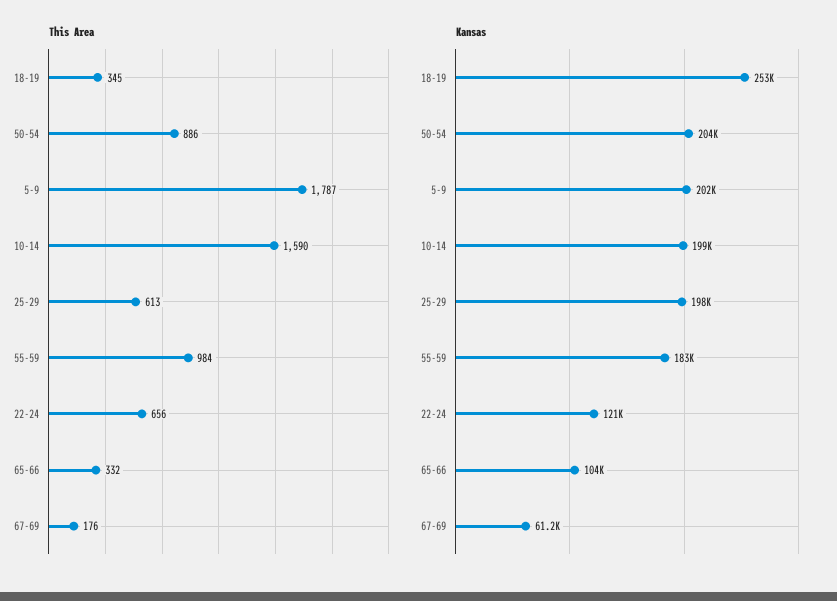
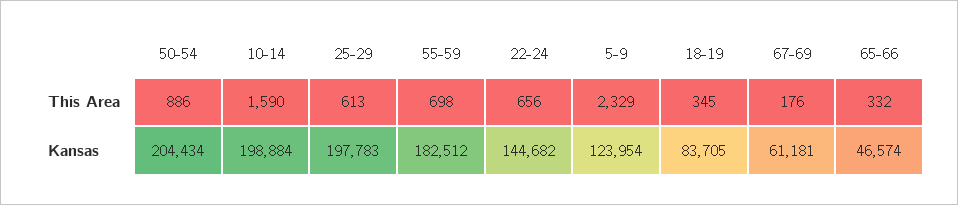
  {
    "This Area": {
      "18-19": 345,
      "50-54": 886,
-     "5-9": 1787,
+     "5-9": 2329,
      "10-14": 1590,
      "25-29": 613,
-     "55-59": 984,
+     "55-59": 698,
      "22-24": 656,
      "65-66": 332,
      "67-69": 176
    },
    "Kansas": {
-     "18-19": 253000,
+     "18-19": 83705,
      "50-54": 204434,
-     "5-9": 202000,
+     "5-9": 123954,
      "10-14": 198884,
      "25-29": 197783,
      "55-59": 182512,
-     "22-24": 121000,
+     "22-24": 144682,
-     "65-66": 104000,
+     "65-66": 46574,
      "67-69": 61181
    }
  }

